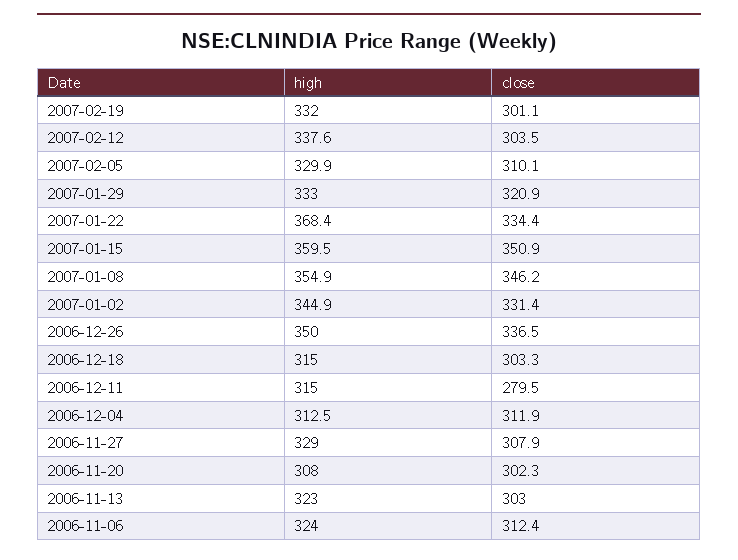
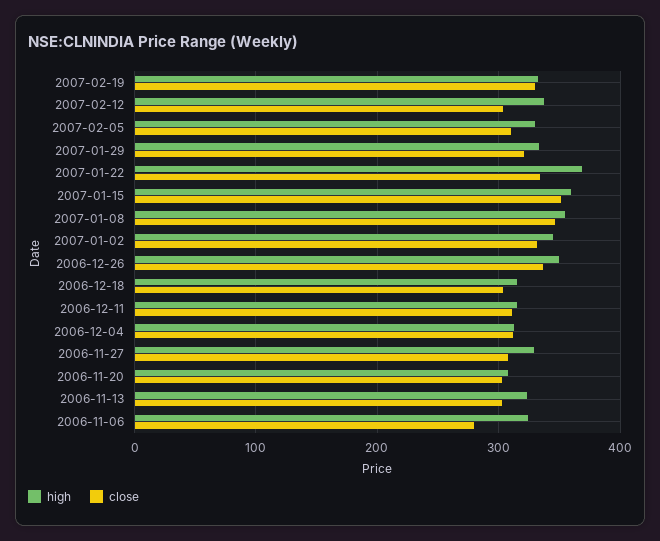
  {
    "high": {
      "2007-02-19": 332,
      "2007-02-12": 337.6,
      "2007-02-05": 329.9,
      "2007-01-29": 333,
      "2007-01-22": 368.4,
      "2007-01-15": 359.5,
      "2007-01-08": 354.9,
      "2007-01-02": 344.9,
      "2006-12-26": 350,
      "2006-12-18": 315,
      "2006-12-11": 315,
      "2006-12-04": 312.5,
      "2006-11-27": 329,
      "2006-11-20": 308,
      "2006-11-13": 323,
      "2006-11-06": 324
    },
    "close": {
-     "2007-02-19": 301.1,
+     "2007-02-19": 330,
      "2007-02-12": 303.5,
      "2007-02-05": 310.1,
      "2007-01-29": 320.9,
      "2007-01-22": 334.4,
      "2007-01-15": 350.9,
      "2007-01-08": 346.2,
      "2007-01-02": 331.4,
      "2006-12-26": 336.5,
      "2006-12-18": 303.3,
-     "2006-12-11": 279.5,
+     "2006-12-11": 310,
      "2006-12-04": 311.9,
      "2006-11-27": 307.9,
      "2006-11-20": 302.3,
      "2006-11-13": 303,
-     "2006-11-06": 312.4
+     "2006-11-06": 280
    }
  }

